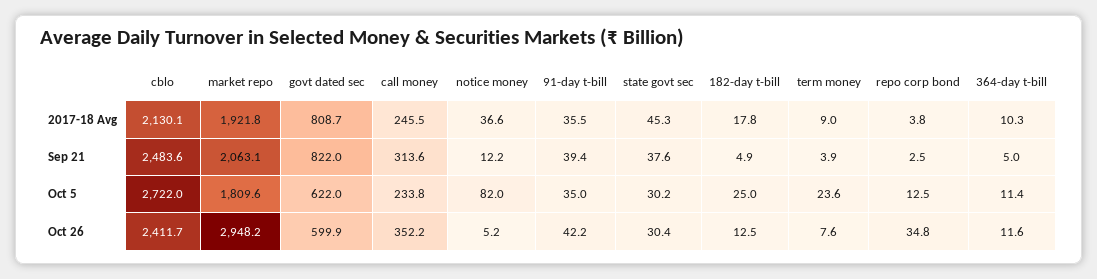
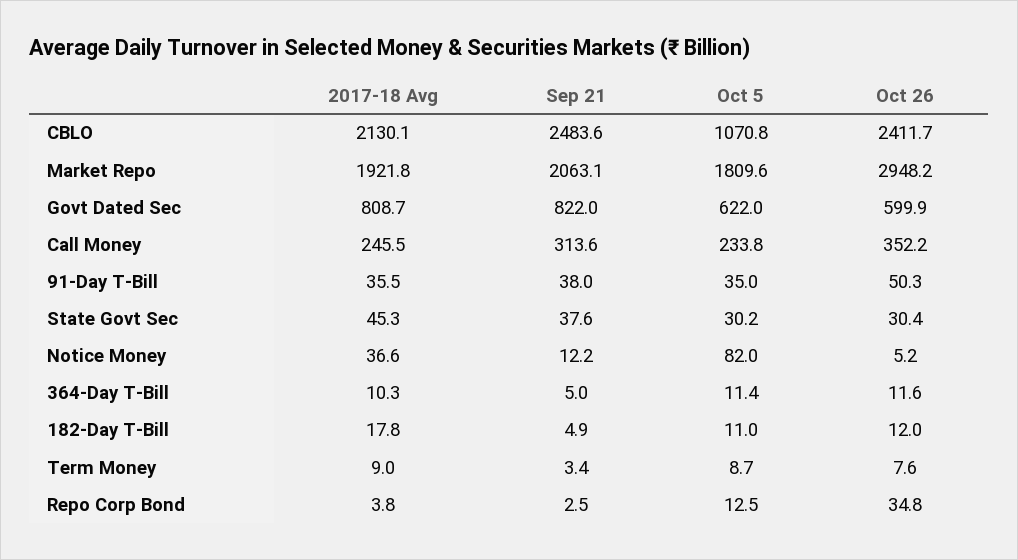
  {
    "cblo": {
      "2017-18 Avg": 2130.1,
      "Sep 21": 2483.6,
-     "Oct 5": 2722,
+     "Oct 5": 1070.8,
      "Oct 26": 2411.7
    },
    "market repo": {
      "2017-18 Avg": 1921.8,
      "Sep 21": 2063.1,
      "Oct 5": 1809.6,
      "Oct 26": 2948.2
    },
    "govt dated sec": {
      "2017-18 Avg": 808.7,
      "Sep 21": 822,
      "Oct 5": 622,
      "Oct 26": 599.9
    },
    "call money": {
      "2017-18 Avg": 245.5,
      "Sep 21": 313.6,
      "Oct 5": 233.8,
      "Oct 26": 352.2
    },
    "notice money": {
      "2017-18 Avg": 36.6,
      "Sep 21": 12.2,
      "Oct 5": 82,
      "Oct 26": 5.2
    },
    "91-day t-bill": {
      "2017-18 Avg": 35.5,
-     "Sep 21": 39.4,
+     "Sep 21": 38,
      "Oct 5": 35,
-     "Oct 26": 42.2
+     "Oct 26": 50.3
    },
    "state govt sec": {
      "2017-18 Avg": 45.3,
      "Sep 21": 37.6,
      "Oct 5": 30.2,
      "Oct 26": 30.4
    },
    "182-day t-bill": {
      "2017-18 Avg": 17.8,
      "Sep 21": 4.9,
-     "Oct 5": 25,
+     "Oct 5": 11,
-     "Oct 26": 12.5
+     "Oct 26": 12
    },
    "term money": {
      "2017-18 Avg": 9,
-     "Sep 21": 3.9,
+     "Sep 21": 3.4,
-     "Oct 5": 23.6,
+     "Oct 5": 8.7,
      "Oct 26": 7.6
    },
    "repo corp bond": {
      "2017-18 Avg": 3.8,
      "Sep 21": 2.5,
      "Oct 5": 12.5,
      "Oct 26": 34.8
    },
    "364-day t-bill": {
      "2017-18 Avg": 10.3,
      "Sep 21": 5,
      "Oct 5": 11.4,
      "Oct 26": 11.6
    }
  }

